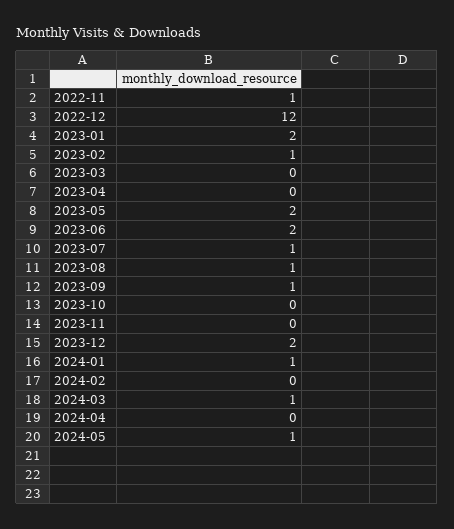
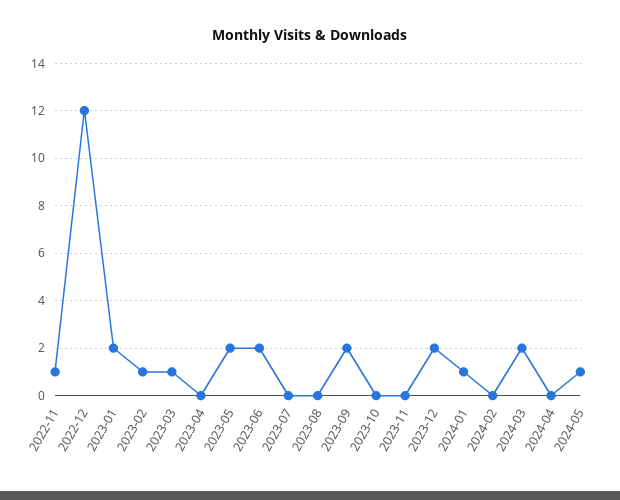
  {
    "2022-11": 1,
    "2022-12": 12,
    "2023-01": 2,
    "2023-02": 1,
-   "2023-03": 0,
+   "2023-03": 1,
    "2023-04": 0,
    "2023-05": 2,
    "2023-06": 2,
-   "2023-07": 1,
+   "2023-07": 0,
-   "2023-08": 1,
+   "2023-08": 0,
-   "2023-09": 1,
+   "2023-09": 2,
    "2023-10": 0,
    "2023-11": 0,
    "2023-12": 2,
    "2024-01": 1,
    "2024-02": 0,
-   "2024-03": 1,
+   "2024-03": 2,
    "2024-04": 0,
    "2024-05": 1
  }

